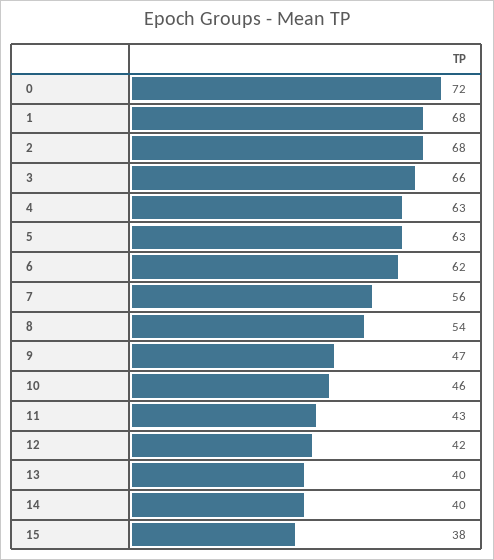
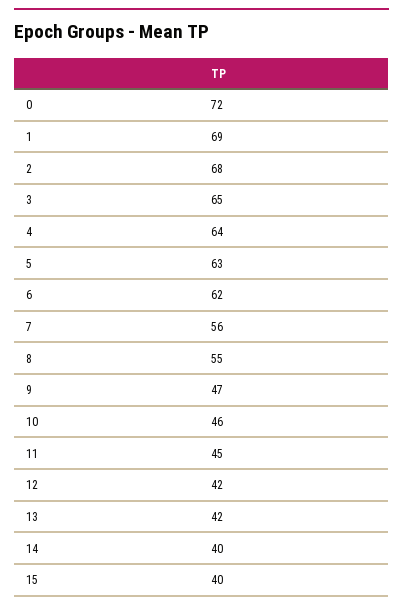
  {
    "0": 72,
-   "1": 68,
+   "1": 69,
    "2": 68,
-   "3": 66,
+   "3": 65,
-   "4": 63,
+   "4": 64,
    "5": 63,
    "6": 62,
    "7": 56,
-   "8": 54,
+   "8": 55,
    "9": 47,
    "10": 46,
-   "11": 43,
+   "11": 45,
    "12": 42,
-   "13": 40,
+   "13": 42,
    "14": 40,
-   "15": 38
+   "15": 40
  }

